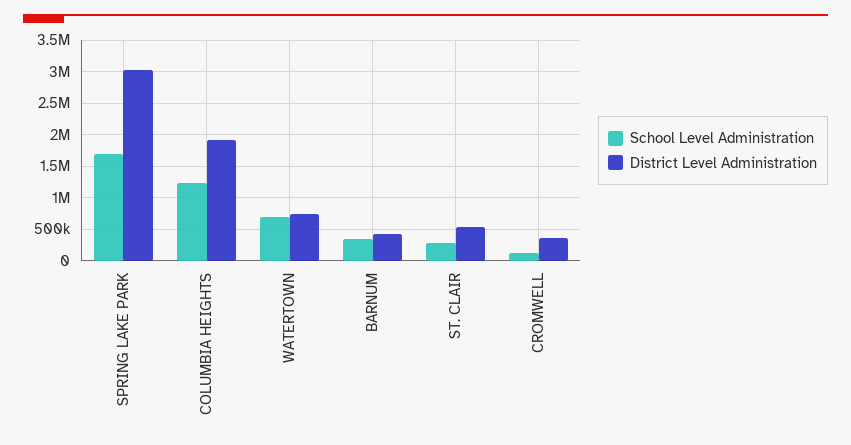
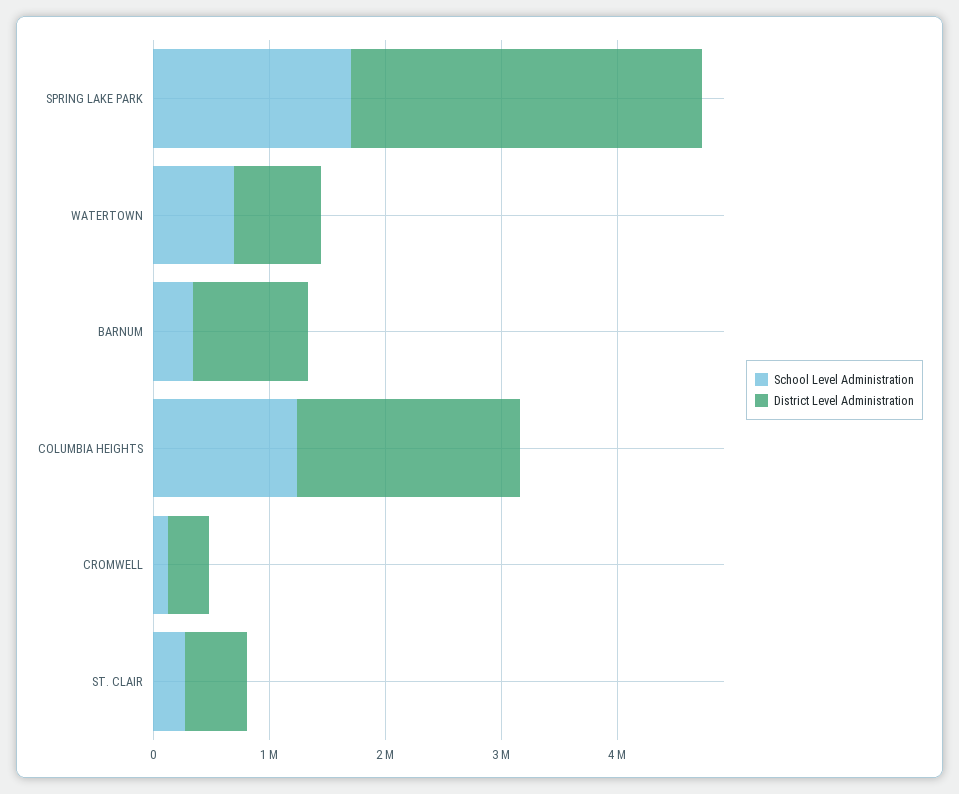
  {
    "School Level Administration": {
      "SPRING LAKE PARK": 1700000,
      "COLUMBIA HEIGHTS": 1200000,
      "WATERTOWN": 700000,
      "BARNUM": 300000,
      "ST. CLAIR": 300000,
      "CROMWELL": 100000
    },
    "District Level Administration": {
      "SPRING LAKE PARK": 3000000,
      "COLUMBIA HEIGHTS": 1900000,
      "WATERTOWN": 700000,
-     "BARNUM": 400000,
+     "BARNUM": 1000000,
      "ST. CLAIR": 500000,
      "CROMWELL": 400000
    }
  }

